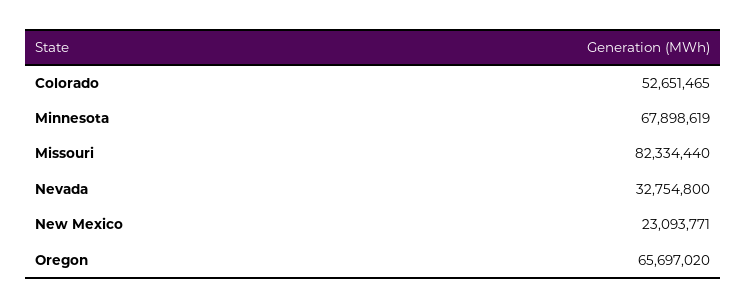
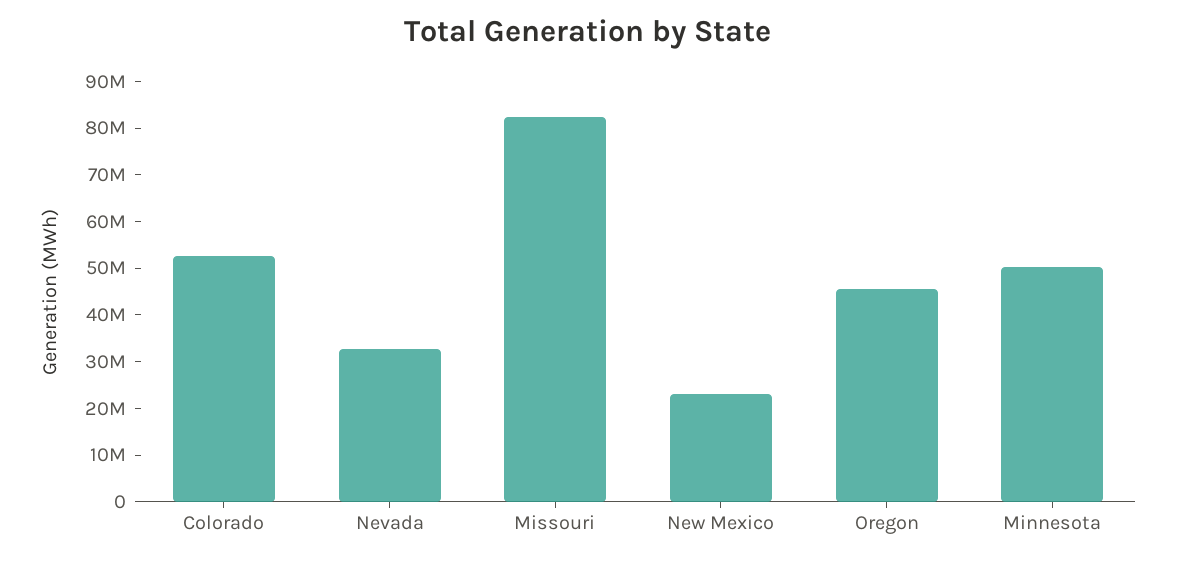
  {
    "Colorado": 52651465,
-   "Minnesota": 67898619,
+   "Minnesota": 50000000,
    "Missouri": 82334440,
    "Nevada": 32754800,
    "New Mexico": 23093771,
-   "Oregon": 65697020
+   "Oregon": 46000000
  }

